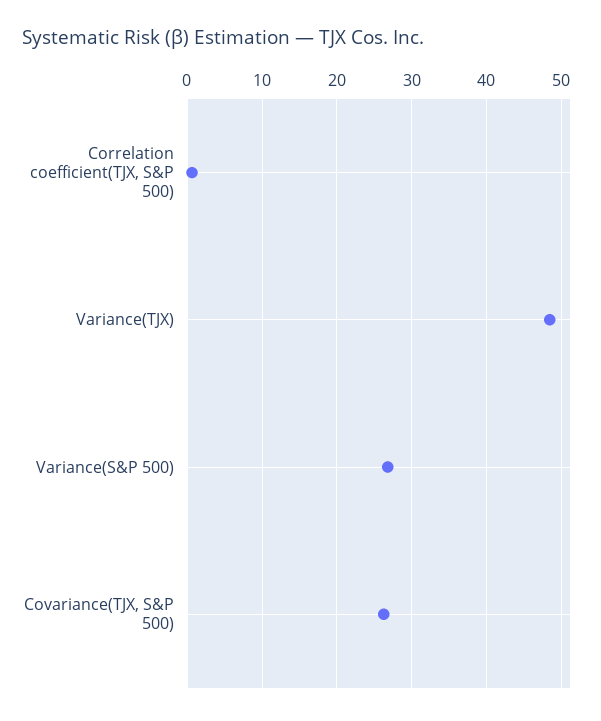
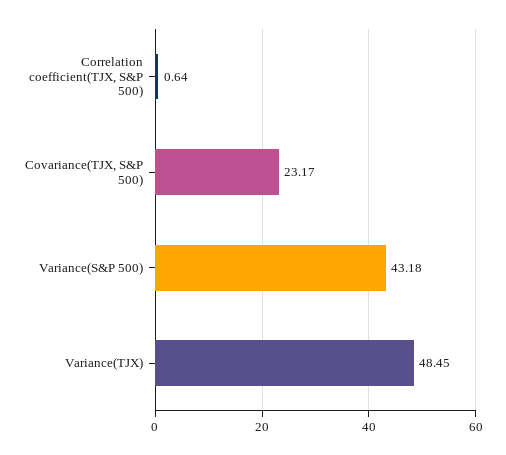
  {
    "Correlation coefficient(TJX, S&P 500)": 0.64,
    "Variance(TJX)": 48.45,
-   "Variance(S&P 500)": 27,
+   "Variance(S&P 500)": 43.18,
-   "Covariance(TJX, S&P 500)": 26
+   "Covariance(TJX, S&P 500)": 23.17
  }

